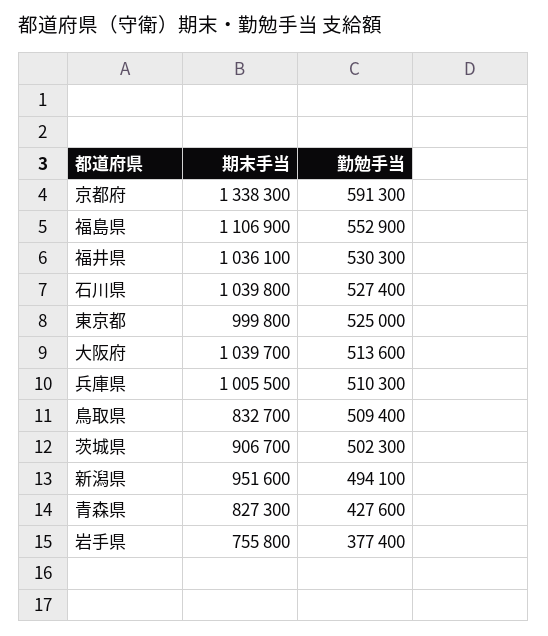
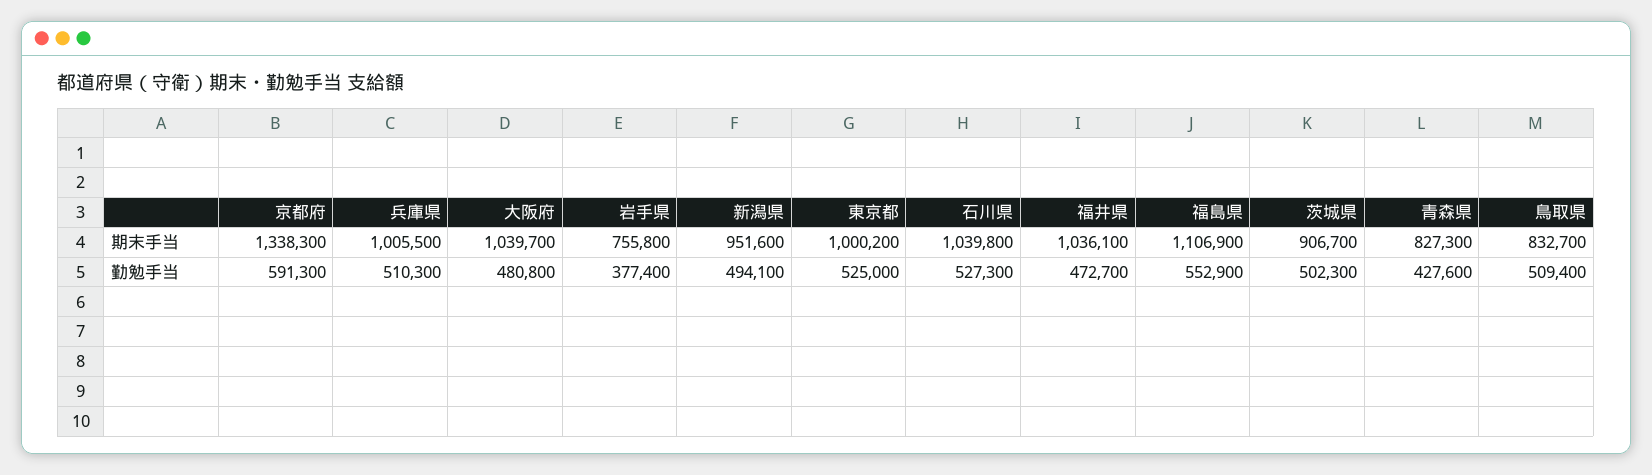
  {
    "期末手当": {
      "京都府": 1338300,
      "福島県": 1106900,
      "福井県": 1036100,
      "石川県": 1039800,
-     "東京都": 999800,
+     "東京都": 1000200,
      "大阪府": 1039700,
      "兵庫県": 1005500,
      "鳥取県": 832700,
      "茨城県": 906700,
      "新潟県": 951600,
      "青森県": 827300,
      "岩手県": 755800
    },
    "勤勉手当": {
      "京都府": 591300,
      "福島県": 552900,
-     "福井県": 530300,
+     "福井県": 472700,
-     "石川県": 527400,
+     "石川県": 527300,
      "東京都": 525000,
-     "大阪府": 513600,
+     "大阪府": 480800,
      "兵庫県": 510300,
      "鳥取県": 509400,
      "茨城県": 502300,
      "新潟県": 494100,
      "青森県": 427600,
      "岩手県": 377400
    }
  }

